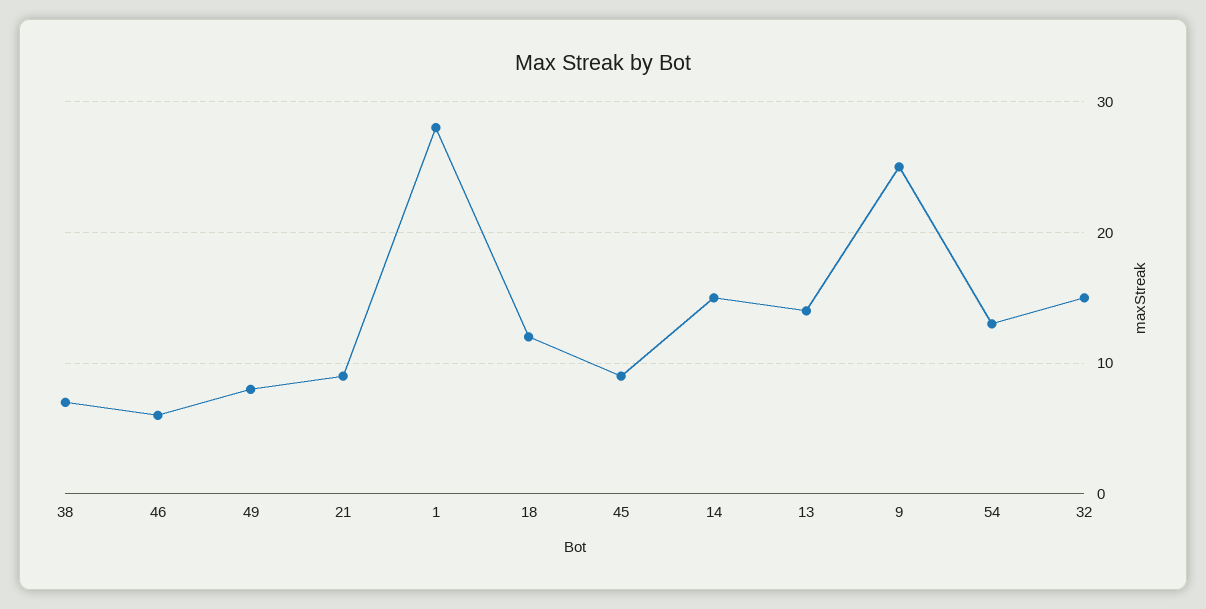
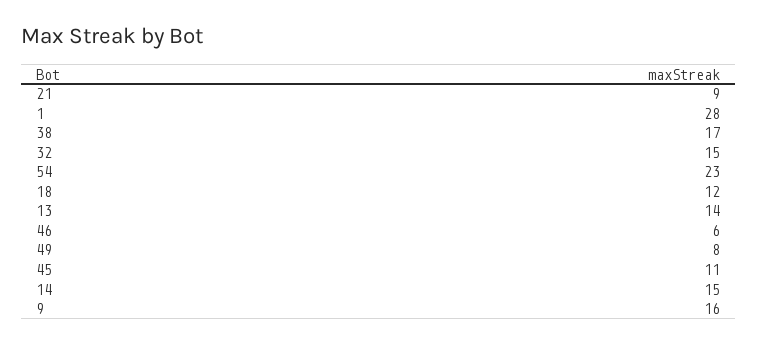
  {
-   "38": 7,
+   "38": 17,
    "46": 6,
    "49": 8,
    "21": 9,
    "1": 28,
    "18": 12,
-   "45": 9,
+   "45": 11,
    "14": 15,
    "13": 14,
-   "9": 25,
+   "9": 16,
-   "54": 13,
+   "54": 23,
    "32": 15
  }

